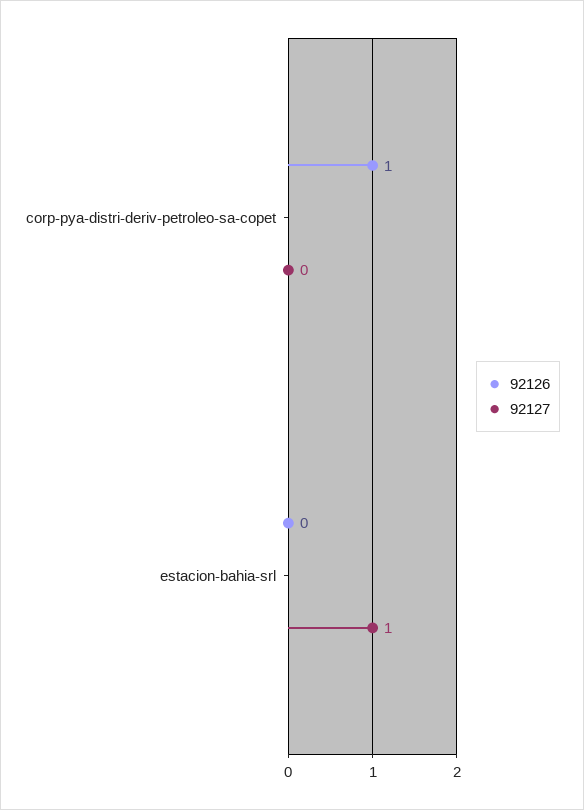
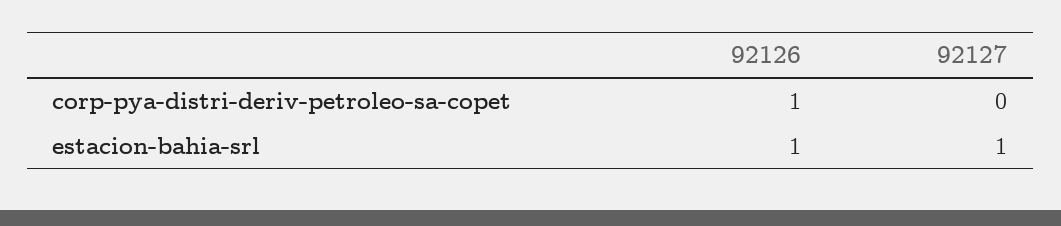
  {
    "92126": {
      "corp-pya-distri-deriv-petroleo-sa-copet": 1,
-     "estacion-bahia-srl": 0
+     "estacion-bahia-srl": 1
    },
    "92127": {
      "corp-pya-distri-deriv-petroleo-sa-copet": 0,
      "estacion-bahia-srl": 1
    }
  }

